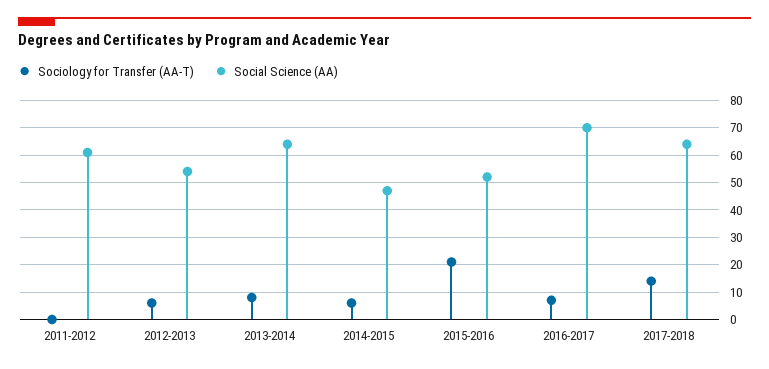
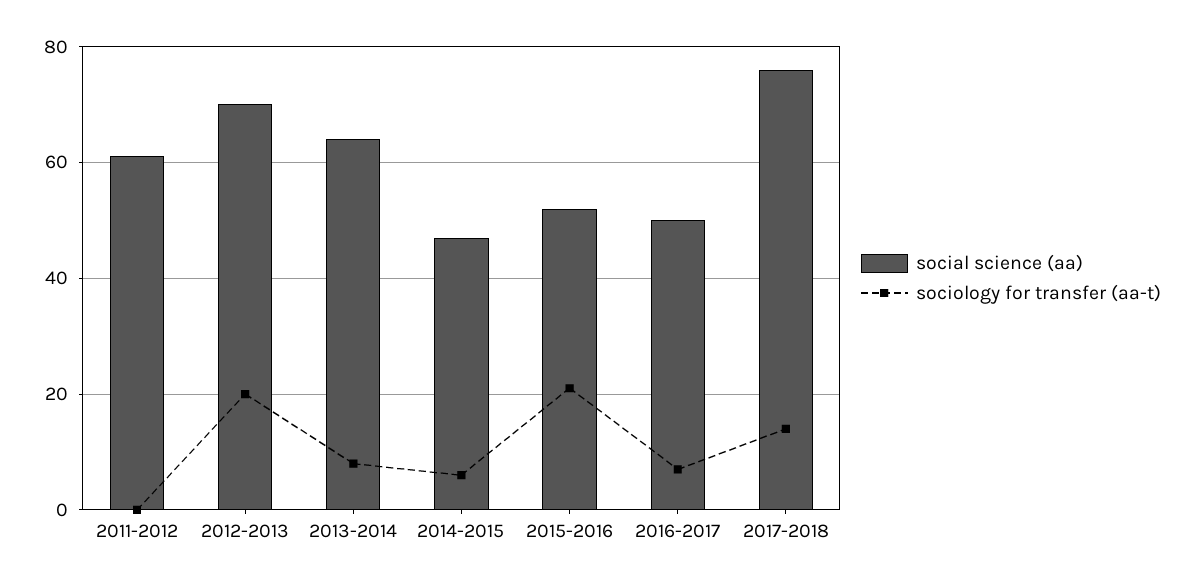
  {
    "Sociology for Transfer (AA-T)": {
      "2011-2012": 0,
-     "2012-2013": 5,
+     "2012-2013": 20,
      "2013-2014": 10,
      "2014-2015": 5,
      "2015-2016": 20,
      "2016-2017": 5,
      "2017-2018": 15
    },
    "Social Science (AA)": {
      "2011-2012": 60,
-     "2012-2013": 55,
+     "2012-2013": 70,
      "2013-2014": 65,
      "2014-2015": 45,
      "2015-2016": 50,
-     "2016-2017": 70,
+     "2016-2017": 50,
-     "2017-2018": 65
+     "2017-2018": 75
    }
  }

